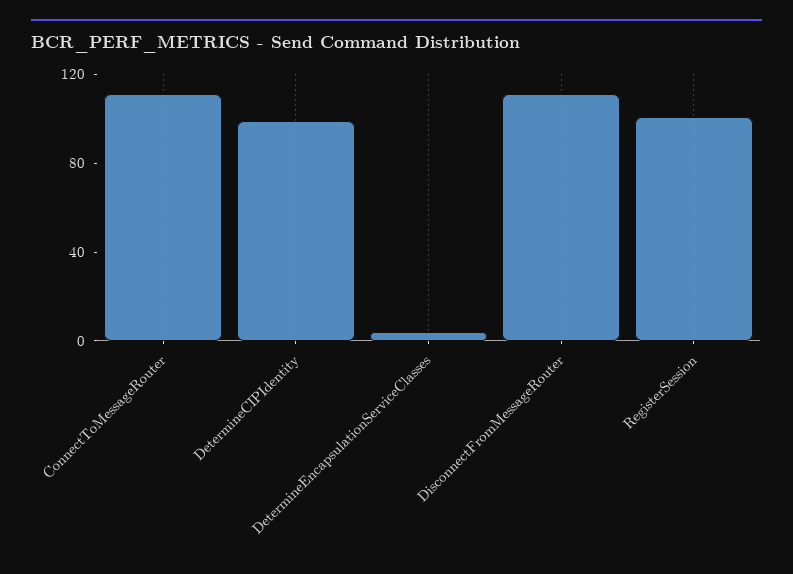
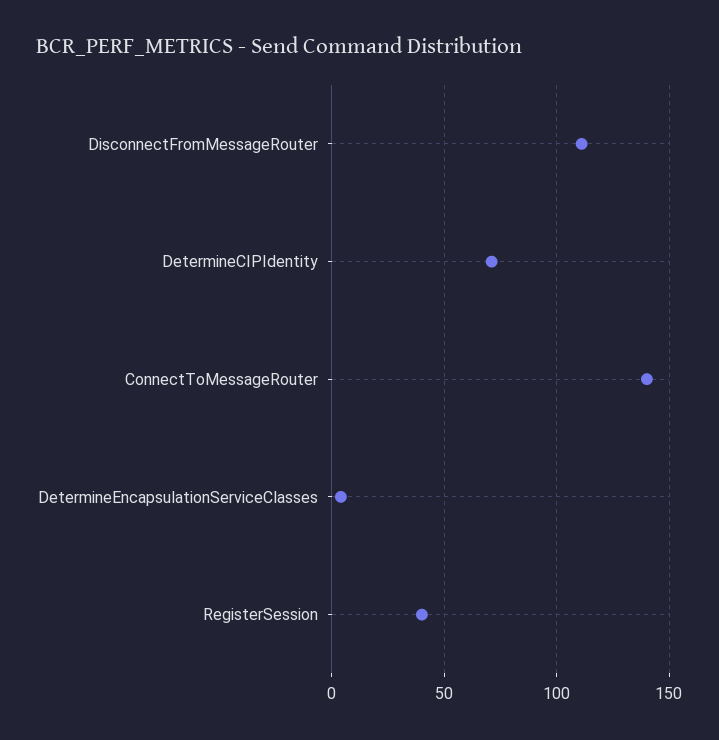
  {
-   "ConnectToMessageRouter": 110,
+   "ConnectToMessageRouter": 140,
-   "DetermineCIPIdentity": 100,
+   "DetermineCIPIdentity": 70,
    "DetermineEncapsulationServiceClasses": 5,
    "DisconnectFromMessageRouter": 110,
-   "RegisterSession": 100
+   "RegisterSession": 40
  }

